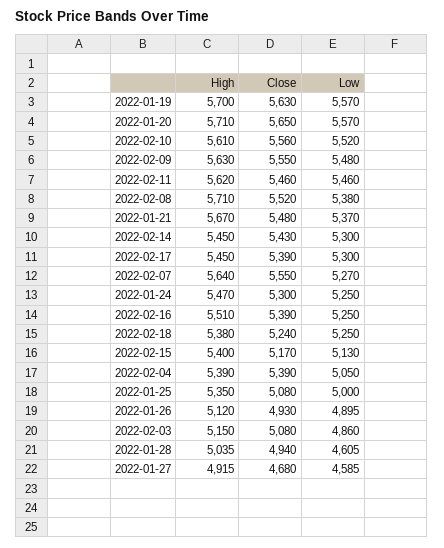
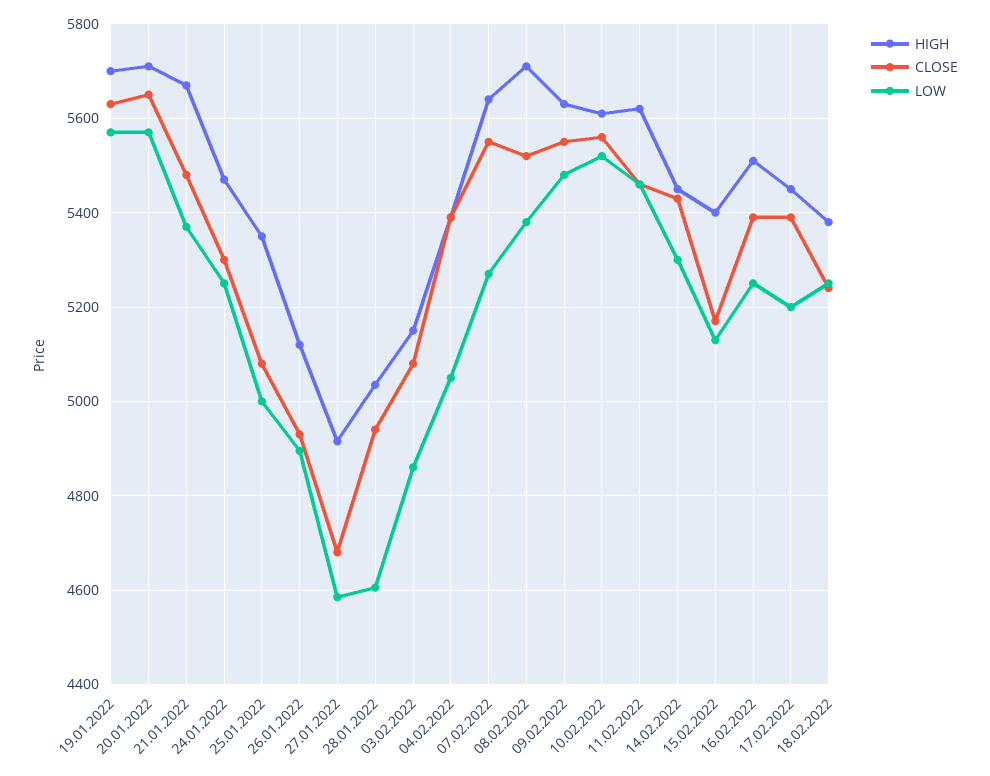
  {
    "High": {
      "2022-01-19": 5700,
      "2022-01-20": 5710,
      "2022-02-10": 5610,
      "2022-02-09": 5630,
      "2022-02-11": 5620,
      "2022-02-08": 5710,
      "2022-01-21": 5670,
      "2022-02-14": 5450,
      "2022-02-17": 5450,
      "2022-02-07": 5640,
      "2022-01-24": 5470,
      "2022-02-16": 5510,
      "2022-02-18": 5380,
      "2022-02-15": 5400,
      "2022-02-04": 5390,
      "2022-01-25": 5350,
      "2022-01-26": 5120,
      "2022-02-03": 5150,
      "2022-01-28": 5035,
      "2022-01-27": 4915
    },
    "Close": {
      "2022-01-19": 5630,
      "2022-01-20": 5650,
      "2022-02-10": 5560,
      "2022-02-09": 5550,
      "2022-02-11": 5460,
      "2022-02-08": 5520,
      "2022-01-21": 5480,
      "2022-02-14": 5430,
      "2022-02-17": 5390,
      "2022-02-07": 5550,
      "2022-01-24": 5300,
      "2022-02-16": 5390,
      "2022-02-18": 5240,
      "2022-02-15": 5170,
      "2022-02-04": 5390,
      "2022-01-25": 5080,
      "2022-01-26": 4930,
      "2022-02-03": 5080,
      "2022-01-28": 4940,
      "2022-01-27": 4680
    },
    "Low": {
      "2022-01-19": 5570,
      "2022-01-20": 5570,
      "2022-02-10": 5520,
      "2022-02-09": 5480,
      "2022-02-11": 5460,
      "2022-02-08": 5380,
      "2022-01-21": 5370,
      "2022-02-14": 5300,
-     "2022-02-17": 5300,
+     "2022-02-17": 5200,
      "2022-02-07": 5270,
      "2022-01-24": 5250,
      "2022-02-16": 5250,
      "2022-02-18": 5250,
      "2022-02-15": 5130,
      "2022-02-04": 5050,
      "2022-01-25": 5000,
      "2022-01-26": 4895,
      "2022-02-03": 4860,
      "2022-01-28": 4605,
      "2022-01-27": 4585
    }
  }

